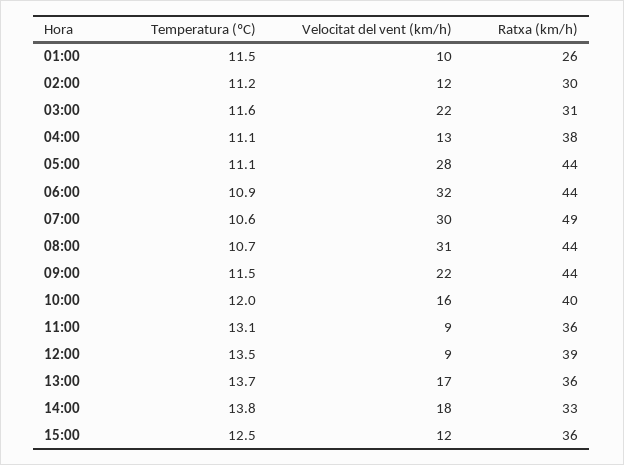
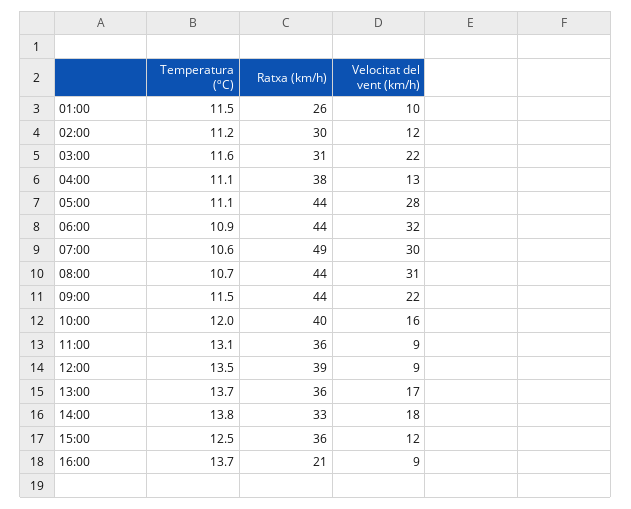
  {
    "Temperatura (ºC)": {
      "01:00": 11.5,
      "02:00": 11.2,
      "03:00": 11.6,
      "04:00": 11.1,
      "05:00": 11.1,
      "06:00": 10.9,
      "07:00": 10.6,
      "08:00": 10.7,
      "09:00": 11.5,
      "10:00": 12,
      "11:00": 13.1,
      "12:00": 13.5,
      "13:00": 13.7,
      "14:00": 13.8,
-     "15:00": 12.5
+     "15:00": 12.5,
+     "16:00": 13.7
    },
    "Velocitat del vent (km/h)": {
      "01:00": 10,
      "02:00": 12,
      "03:00": 22,
      "04:00": 13,
      "05:00": 28,
      "06:00": 32,
      "07:00": 30,
      "08:00": 31,
      "09:00": 22,
      "10:00": 16,
      "11:00": 9,
      "12:00": 9,
      "13:00": 17,
      "14:00": 18,
-     "15:00": 12
+     "15:00": 12,
+     "16:00": 9
    },
    "Ratxa (km/h)": {
      "01:00": 26,
      "02:00": 30,
      "03:00": 31,
      "04:00": 38,
      "05:00": 44,
      "06:00": 44,
      "07:00": 49,
      "08:00": 44,
      "09:00": 44,
      "10:00": 40,
      "11:00": 36,
      "12:00": 39,
      "13:00": 36,
      "14:00": 33,
-     "15:00": 36
+     "15:00": 36,
+     "16:00": 21
    }
  }

